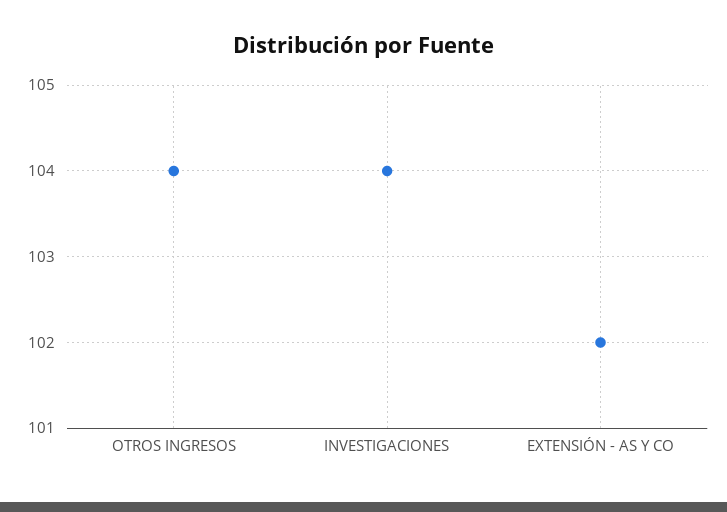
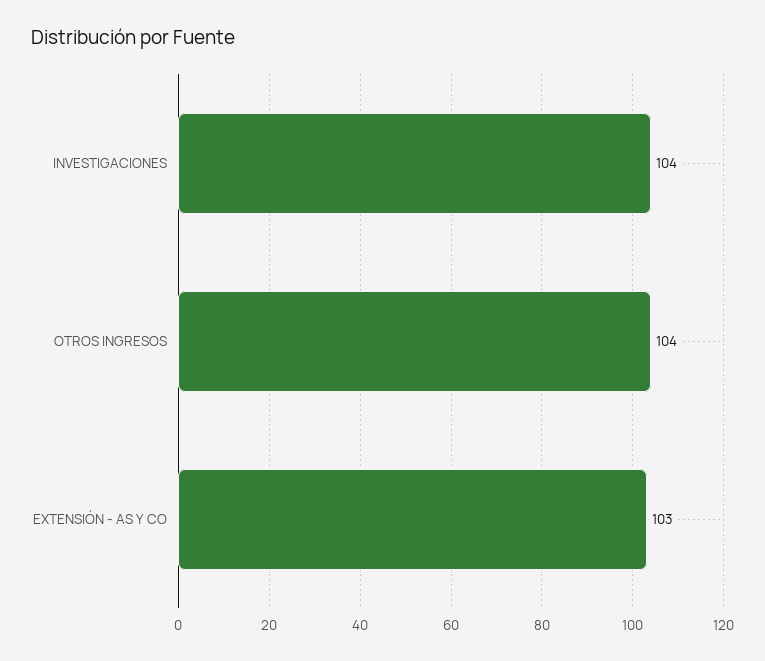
  {
    "OTROS INGRESOS": 104,
    "INVESTIGACIONES": 104,
-   "EXTENSIÓN - AS Y CO": 102
+   "EXTENSIÓN - AS Y CO": 103
  }

